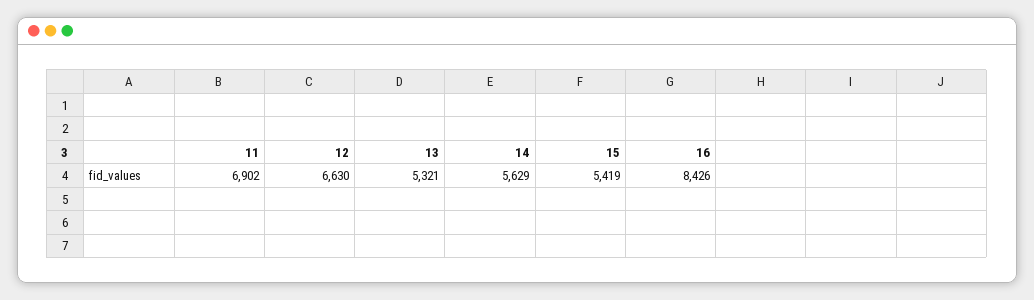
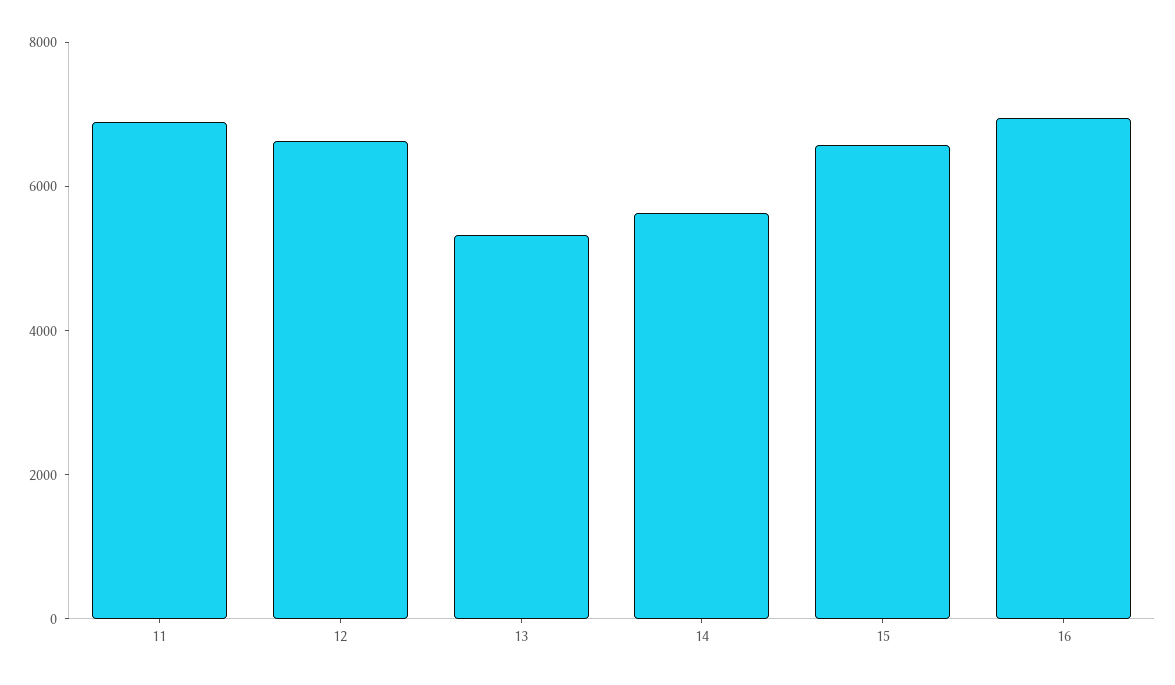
  {
    "11": 6902,
    "12": 6630,
    "13": 5321,
    "14": 5629,
-   "15": 5419,
+   "15": 6500,
-   "16": 8426
+   "16": 7000
  }

